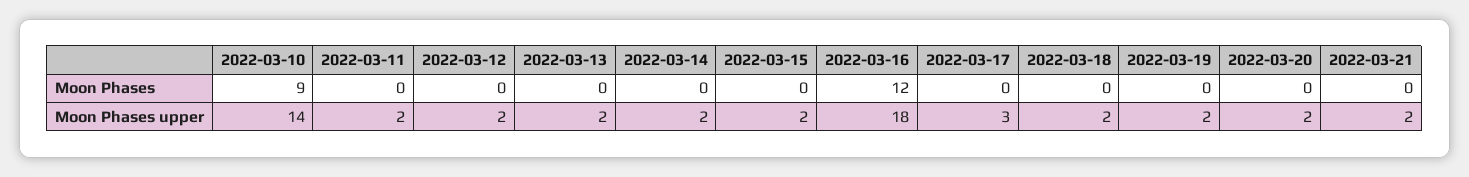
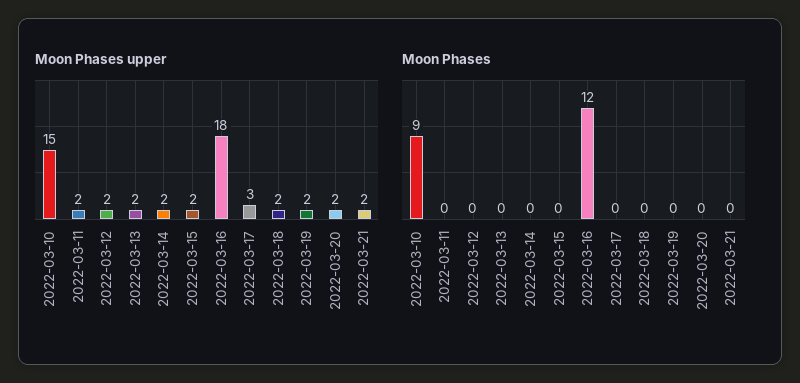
  {
    "Moon Phases": {
      "2022-03-10": 9,
      "2022-03-11": 0,
      "2022-03-12": 0,
      "2022-03-13": 0,
      "2022-03-14": 0,
      "2022-03-15": 0,
      "2022-03-16": 12,
      "2022-03-17": 0,
      "2022-03-18": 0,
      "2022-03-19": 0,
      "2022-03-20": 0,
      "2022-03-21": 0
    },
    "Moon Phases upper": {
-     "2022-03-10": 14,
+     "2022-03-10": 15,
      "2022-03-11": 2,
      "2022-03-12": 2,
      "2022-03-13": 2,
      "2022-03-14": 2,
      "2022-03-15": 2,
      "2022-03-16": 18,
      "2022-03-17": 3,
      "2022-03-18": 2,
      "2022-03-19": 2,
      "2022-03-20": 2,
      "2022-03-21": 2
    }
  }

